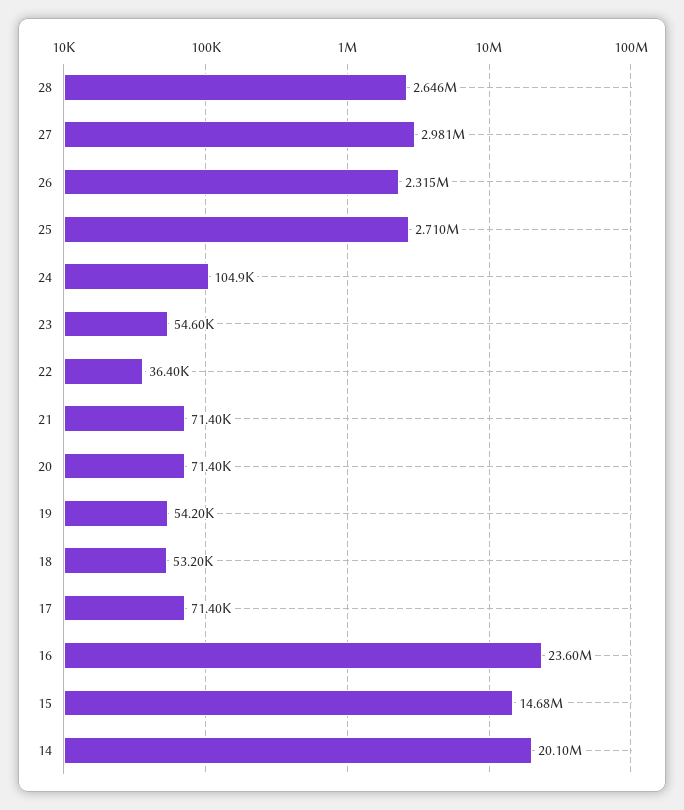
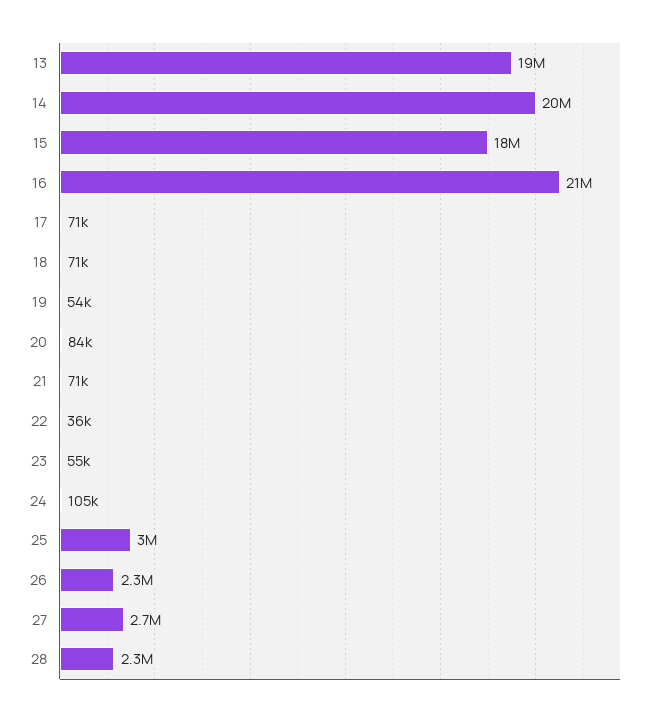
  {
-   "28": 2646000,
+   "28": 2300000,
-   "27": 2981000,
+   "27": 2700000,
    "26": 2315000,
-   "25": 2710000,
+   "25": 3000000,
    "24": 104900,
    "23": 54600,
    "22": 36400,
    "21": 71400,
-   "20": 71400,
+   "20": 84000,
    "19": 54200,
-   "18": 53200,
+   "18": 71000,
    "17": 71400,
-   "16": 23600000,
+   "16": 21000000,
-   "15": 14680000,
+   "15": 18000000,
-   "14": 20100000
+   "14": 20100000,
+   "13": 19000000
  }

